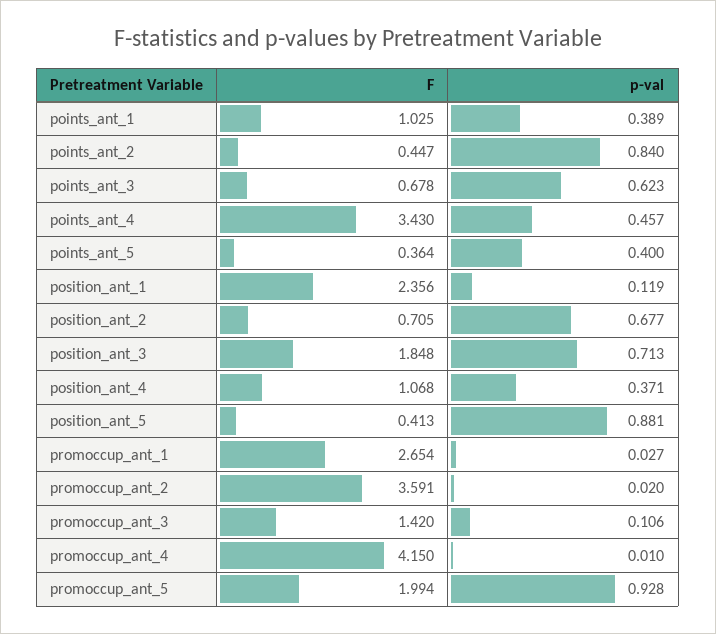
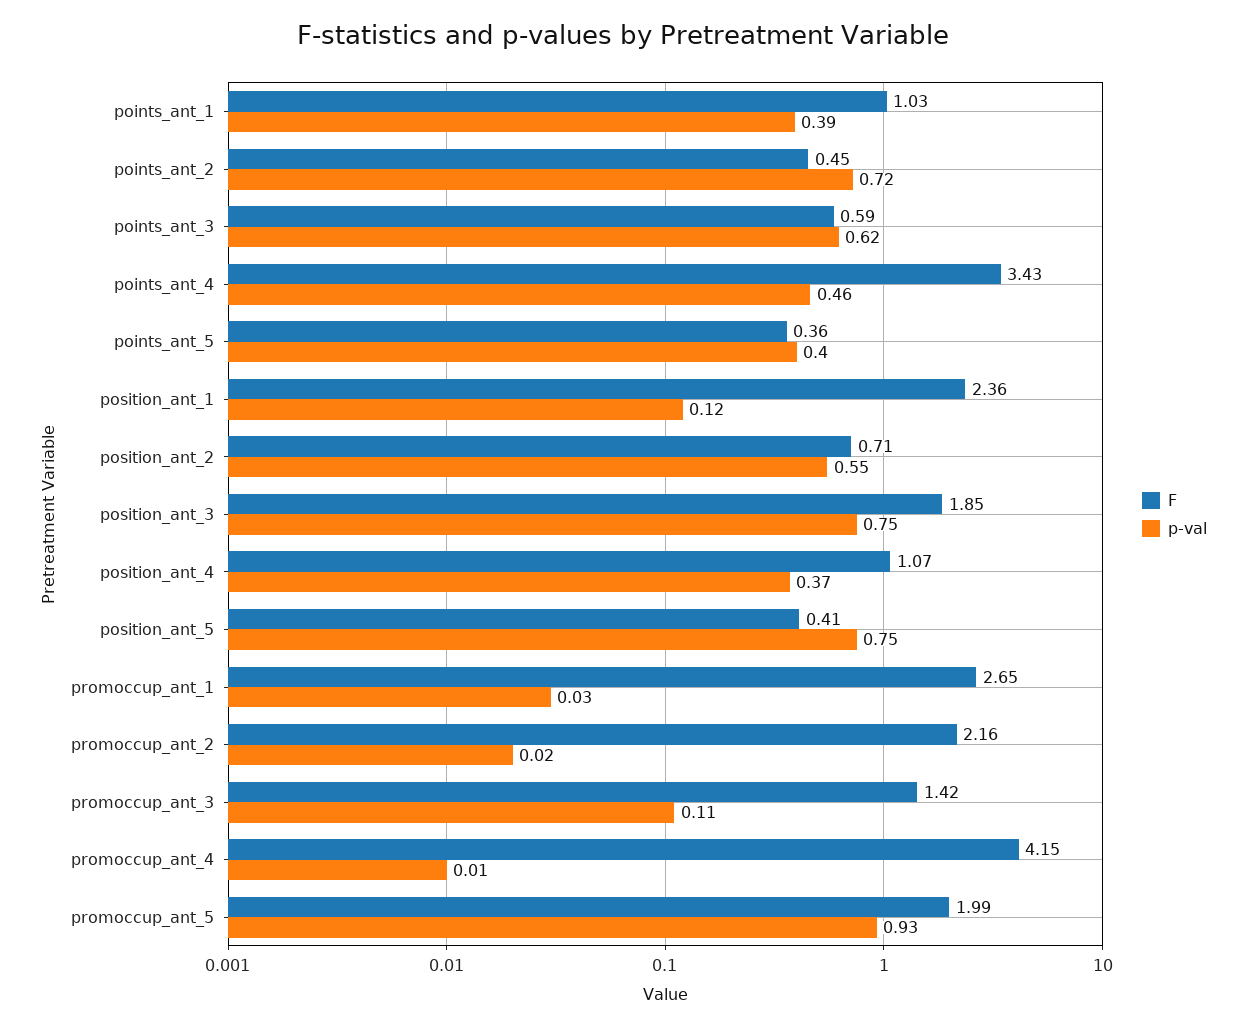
  {
    "F": {
      "points_ant_1": 1.025,
      "points_ant_2": 0.447,
-     "points_ant_3": 0.678,
+     "points_ant_3": 0.59,
      "points_ant_4": 3.43,
      "points_ant_5": 0.364,
      "position_ant_1": 2.356,
      "position_ant_2": 0.705,
      "position_ant_3": 1.848,
      "position_ant_4": 1.068,
      "position_ant_5": 0.413,
      "promoccup_ant_1": 2.654,
-     "promoccup_ant_2": 3.591,
+     "promoccup_ant_2": 2.16,
      "promoccup_ant_3": 1.42,
      "promoccup_ant_4": 4.15,
      "promoccup_ant_5": 1.994
    },
    "p-val": {
      "points_ant_1": 0.389,
-     "points_ant_2": 0.84,
+     "points_ant_2": 0.72,
      "points_ant_3": 0.623,
      "points_ant_4": 0.457,
      "points_ant_5": 0.4,
      "position_ant_1": 0.119,
-     "position_ant_2": 0.677,
+     "position_ant_2": 0.55,
-     "position_ant_3": 0.713,
+     "position_ant_3": 0.75,
      "position_ant_4": 0.371,
-     "position_ant_5": 0.881,
+     "position_ant_5": 0.75,
      "promoccup_ant_1": 0.027,
      "promoccup_ant_2": 0.02,
      "promoccup_ant_3": 0.106,
      "promoccup_ant_4": 0.01,
      "promoccup_ant_5": 0.928
    }
  }

